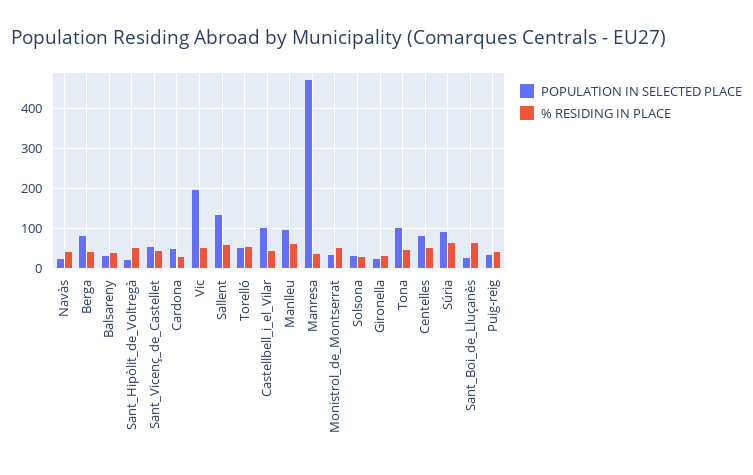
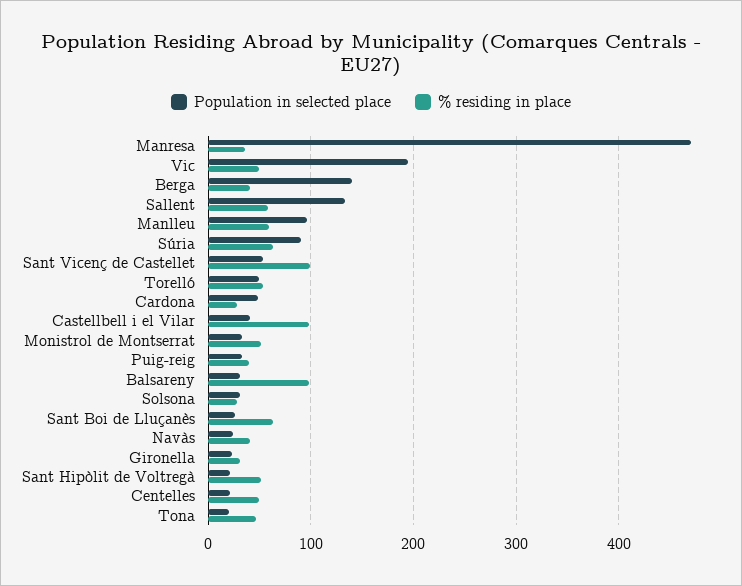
  {
    "POPULATION IN SELECTED PLACE": {
      "Navàs": 20,
-     "Berga": 80,
+     "Berga": 140,
      "Balsareny": 30,
      "Sant_Hipòlit_de_Voltregà": 20,
      "Sant_Vicenç_de_Castellet": 50,
      "Cardona": 50,
      "Vic": 200,
      "Sallent": 130,
      "Torelló": 50,
-     "Castellbell_i_el_Vilar": 100,
+     "Castellbell_i_el_Vilar": 40,
      "Manlleu": 100,
      "Manresa": 470,
      "Monistrol_de_Montserrat": 30,
      "Solsona": 30,
      "Gironella": 20,
-     "Tona": 100,
+     "Tona": 20,
-     "Centelles": 80,
+     "Centelles": 20,
      "Súria": 90,
      "Sant_Boi_de_Lluçanès": 30,
      "Puig-reig": 30
    },
    "% RESIDING IN PLACE": {
      "Navàs": 40,
      "Berga": 40,
-     "Balsareny": 40,
+     "Balsareny": 100,
      "Sant_Hipòlit_de_Voltregà": 50,
-     "Sant_Vicenç_de_Castellet": 40,
+     "Sant_Vicenç_de_Castellet": 100,
      "Cardona": 30,
      "Vic": 50,
      "Sallent": 60,
      "Torelló": 50,
-     "Castellbell_i_el_Vilar": 40,
+     "Castellbell_i_el_Vilar": 100,
      "Manlleu": 60,
      "Manresa": 40,
      "Monistrol_de_Montserrat": 50,
      "Solsona": 30,
      "Gironella": 30,
      "Tona": 50,
      "Centelles": 50,
      "Súria": 60,
      "Sant_Boi_de_Lluçanès": 60,
      "Puig-reig": 40
    }
  }

